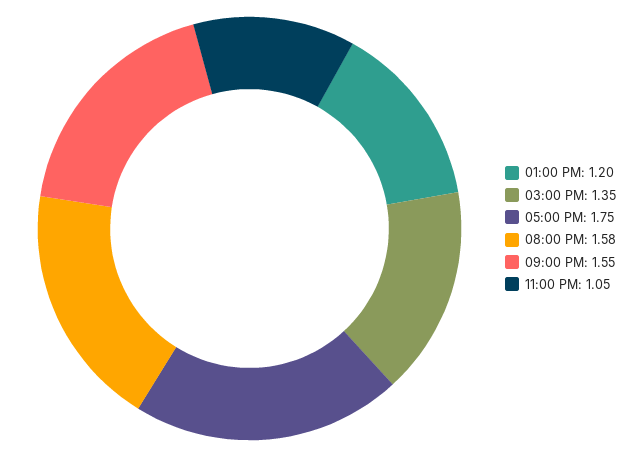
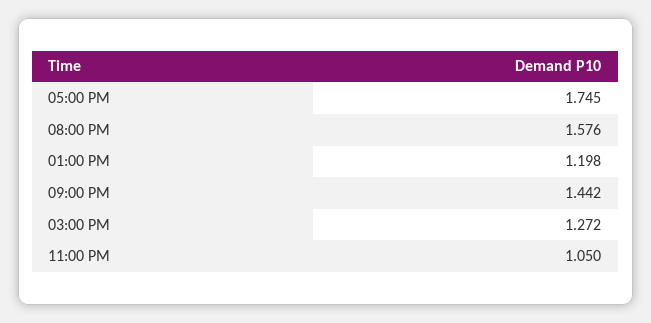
  {
    "01:00 PM": 1.198,
-   "03:00 PM": 1.35,
+   "03:00 PM": 1.272,
    "05:00 PM": 1.745,
    "08:00 PM": 1.576,
-   "09:00 PM": 1.55,
+   "09:00 PM": 1.442,
    "11:00 PM": 1.05
  }

